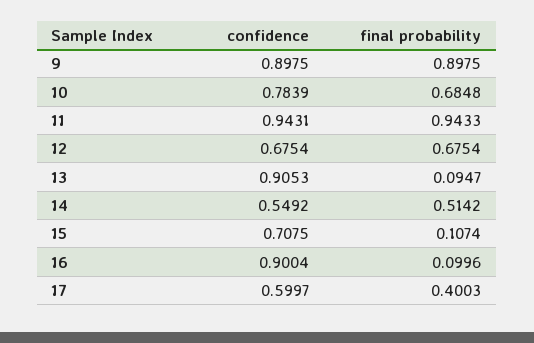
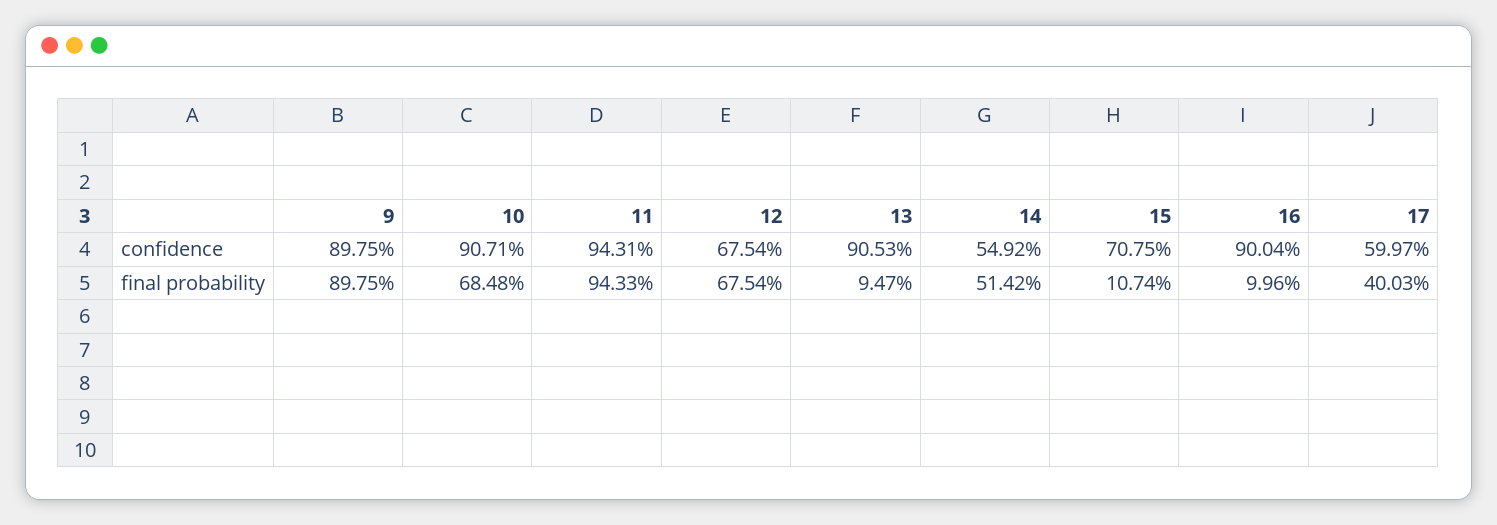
  {
    "confidence": {
      "9": 0.8975,
-     "10": 0.7839,
+     "10": 0.9071,
      "11": 0.9431,
      "12": 0.6754,
      "13": 0.9053,
      "14": 0.5492,
      "15": 0.7075,
      "16": 0.9004,
      "17": 0.5997
    },
    "final probability": {
      "9": 0.8975,
      "10": 0.6848,
      "11": 0.9433,
      "12": 0.6754,
      "13": 0.0947,
      "14": 0.5142,
      "15": 0.1074,
      "16": 0.0996,
      "17": 0.4003
    }
  }

